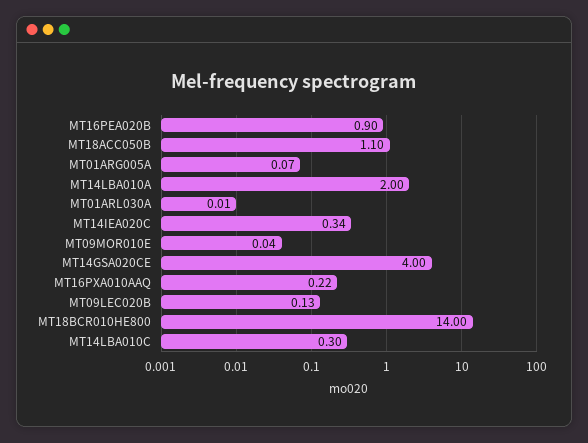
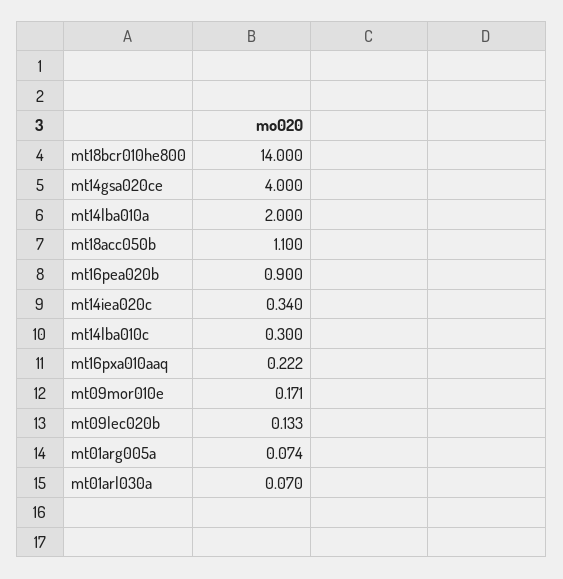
  {
    "MT16PEA020B": 0.9,
    "MT18ACC050B": 1.1,
    "MT01ARG005A": 0.074,
    "MT14LBA010A": 2,
-   "MT01ARL030A": 0.01,
+   "MT01ARL030A": 0.07,
    "MT14IEA020C": 0.34,
-   "MT09MOR010E": 0.04,
+   "MT09MOR010E": 0.171,
    "MT14GSA020CE": 4,
    "MT16PXA010AAQ": 0.222,
    "MT09LEC020B": 0.133,
    "MT18BCR010HE800": 14,
    "MT14LBA010C": 0.3
  }

